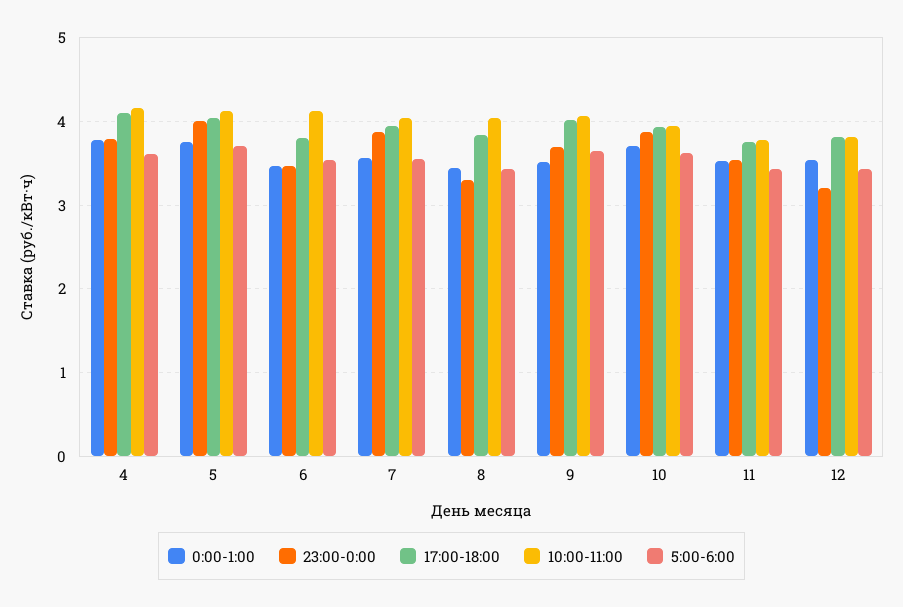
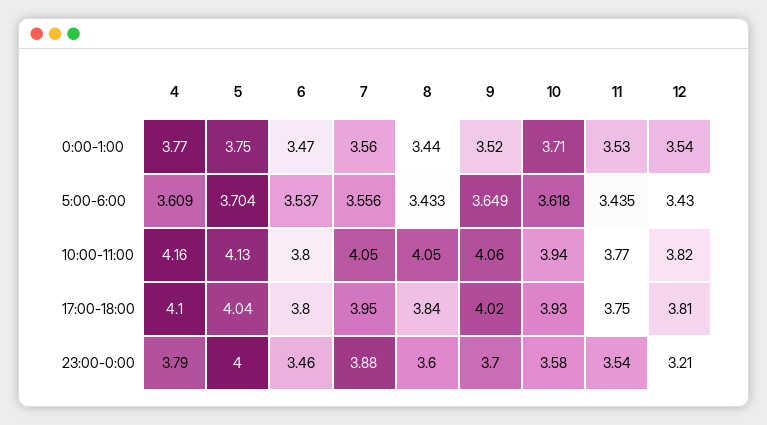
  {
    "0:00-1:00": {
      "4": 3.77,
      "5": 3.75,
      "6": 3.47,
      "7": 3.56,
      "8": 3.44,
      "9": 3.52,
      "10": 3.71,
      "11": 3.53,
      "12": 3.54
    },
    "23:00-0:00": {
      "4": 3.79,
      "5": 4,
      "6": 3.46,
      "7": 3.88,
-     "8": 3.3,
+     "8": 3.6,
      "9": 3.7,
-     "10": 3.9,
+     "10": 3.58,
      "11": 3.54,
      "12": 3.21
    },
    "17:00-18:00": {
      "4": 4.1,
      "5": 4.04,
      "6": 3.8,
      "7": 3.95,
      "8": 3.84,
      "9": 4.02,
      "10": 3.93,
      "11": 3.75,
      "12": 3.81
    },
    "10:00-11:00": {
      "4": 4.16,
      "5": 4.13,
-     "6": 4.1,
+     "6": 3.8,
      "7": 4.05,
      "8": 4.05,
      "9": 4.06,
      "10": 3.94,
      "11": 3.77,
      "12": 3.82
    },
    "5:00-6:00": {
      "4": 3.609,
      "5": 3.704,
      "6": 3.537,
      "7": 3.556,
      "8": 3.433,
      "9": 3.649,
      "10": 3.618,
      "11": 3.435,
      "12": 3.43
    }
  }

